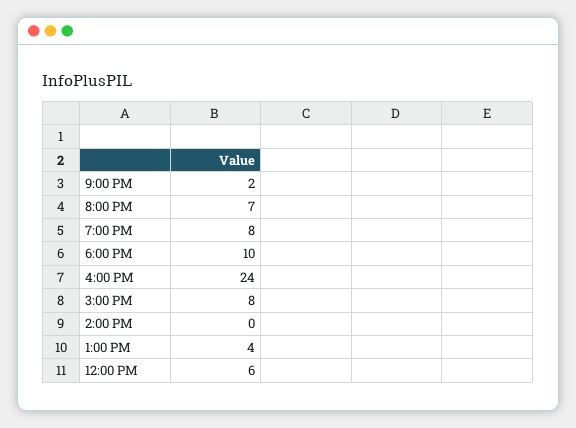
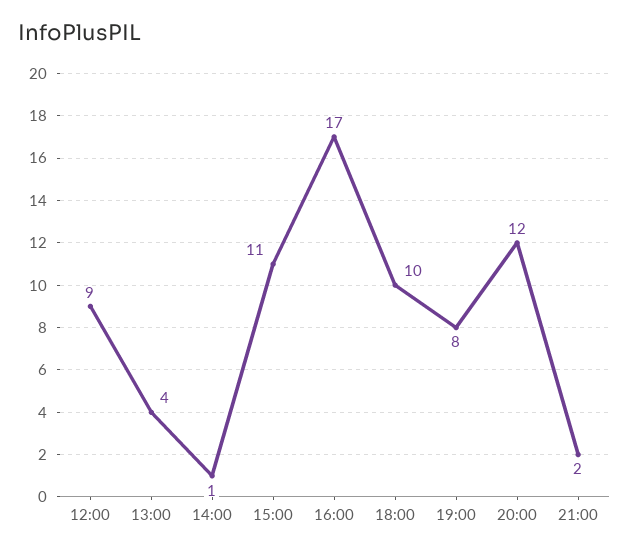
  {
    "9:00 PM": 2,
-   "8:00 PM": 7,
+   "8:00 PM": 12,
    "7:00 PM": 8,
    "6:00 PM": 10,
-   "4:00 PM": 24,
+   "4:00 PM": 17,
-   "3:00 PM": 8,
+   "3:00 PM": 11,
-   "2:00 PM": 0,
+   "2:00 PM": 1,
    "1:00 PM": 4,
-   "12:00 PM": 6
+   "12:00 PM": 9
  }

